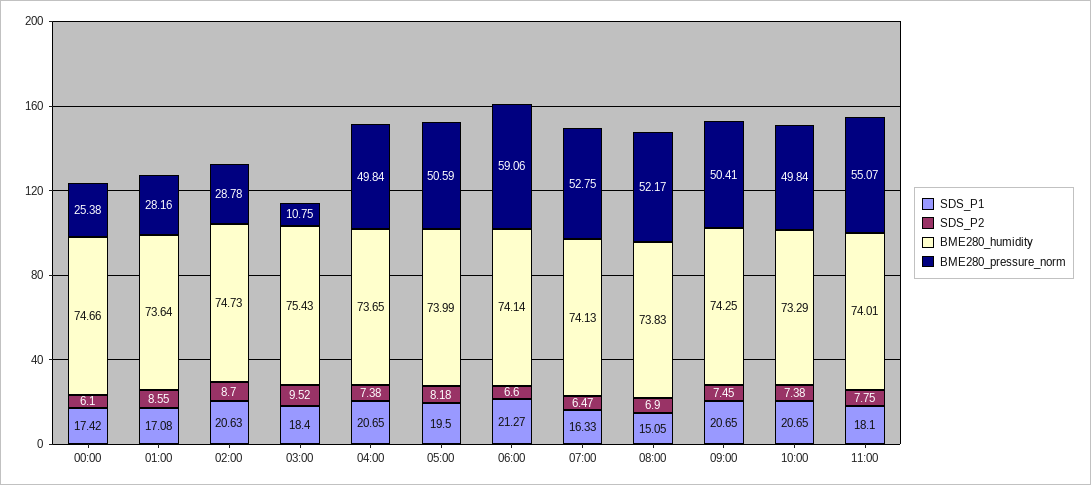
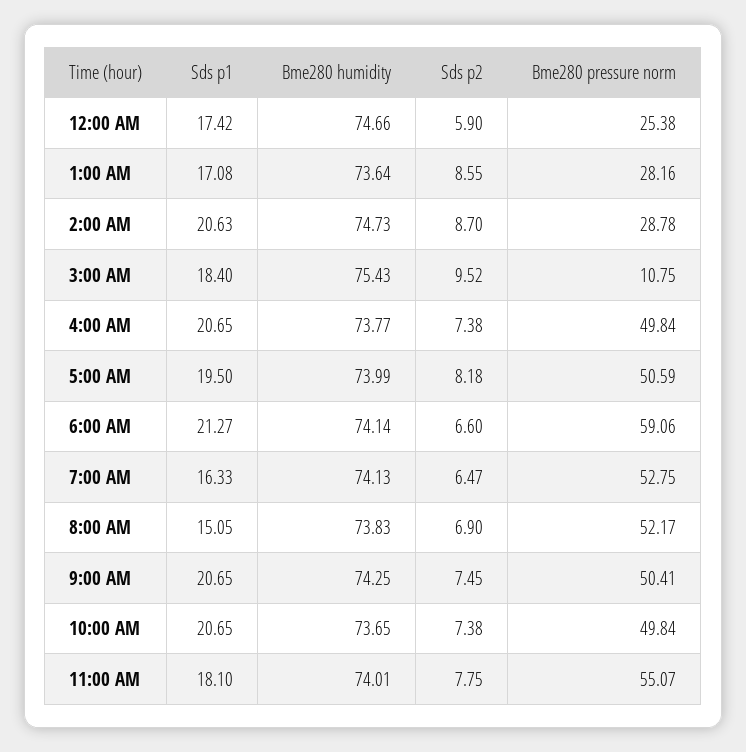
  {
    "SDS_P1": {
      "00:00": 17.42,
      "01:00": 17.08,
      "02:00": 20.63,
      "03:00": 18.4,
      "04:00": 20.65,
      "05:00": 19.5,
      "06:00": 21.27,
      "07:00": 16.33,
      "08:00": 15.05,
      "09:00": 20.65,
      "10:00": 20.65,
      "11:00": 18.1
    },
    "SDS_P2": {
-     "00:00": 6.1,
+     "00:00": 5.9,
      "01:00": 8.55,
      "02:00": 8.7,
      "03:00": 9.52,
      "04:00": 7.38,
      "05:00": 8.18,
      "06:00": 6.6,
      "07:00": 6.47,
      "08:00": 6.9,
      "09:00": 7.45,
      "10:00": 7.38,
      "11:00": 7.75
    },
    "BME280_humidity": {
      "00:00": 74.66,
      "01:00": 73.64,
      "02:00": 74.73,
      "03:00": 75.43,
-     "04:00": 73.65,
+     "04:00": 73.77,
      "05:00": 73.99,
      "06:00": 74.14,
      "07:00": 74.13,
      "08:00": 73.83,
      "09:00": 74.25,
-     "10:00": 73.29,
+     "10:00": 73.65,
      "11:00": 74.01
    },
    "BME280_pressure_norm": {
      "00:00": 25.38,
      "01:00": 28.16,
      "02:00": 28.78,
      "03:00": 10.75,
      "04:00": 49.84,
      "05:00": 50.59,
      "06:00": 59.06,
      "07:00": 52.75,
      "08:00": 52.17,
      "09:00": 50.41,
      "10:00": 49.84,
      "11:00": 55.07
    }
  }

